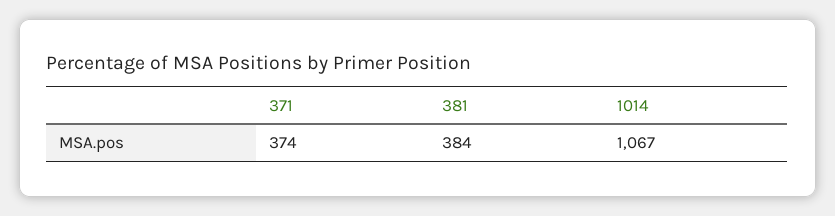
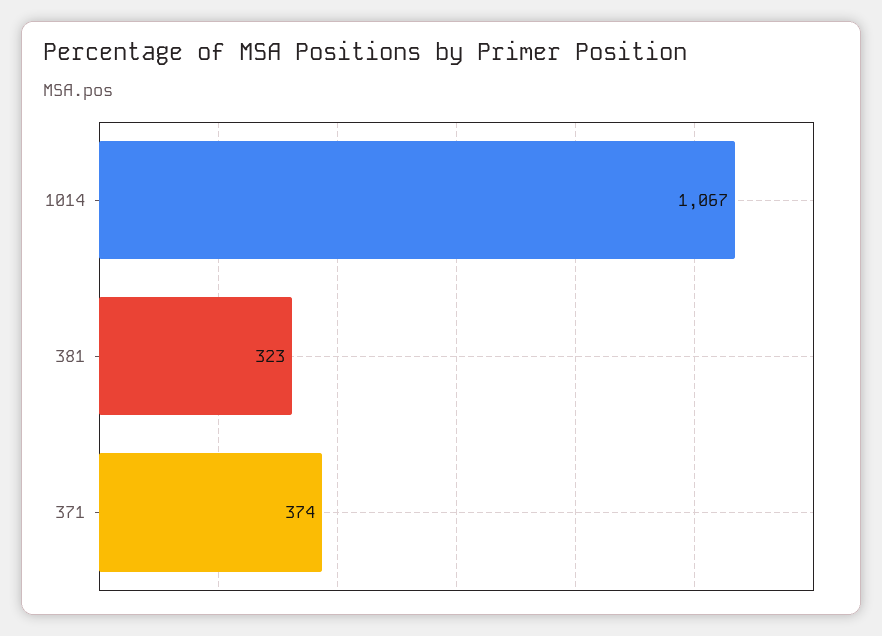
  {
    "371": 374,
-   "381": 384,
+   "381": 323,
    "1014": 1067
  }

